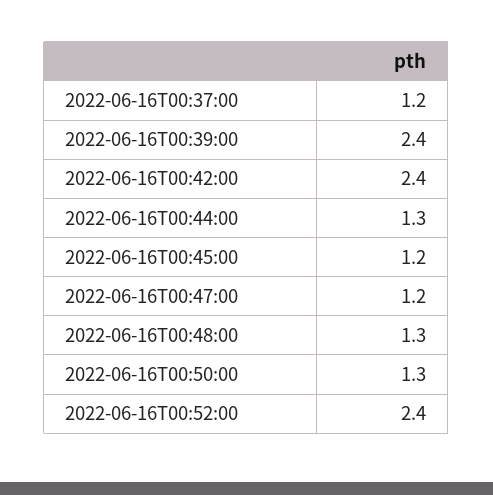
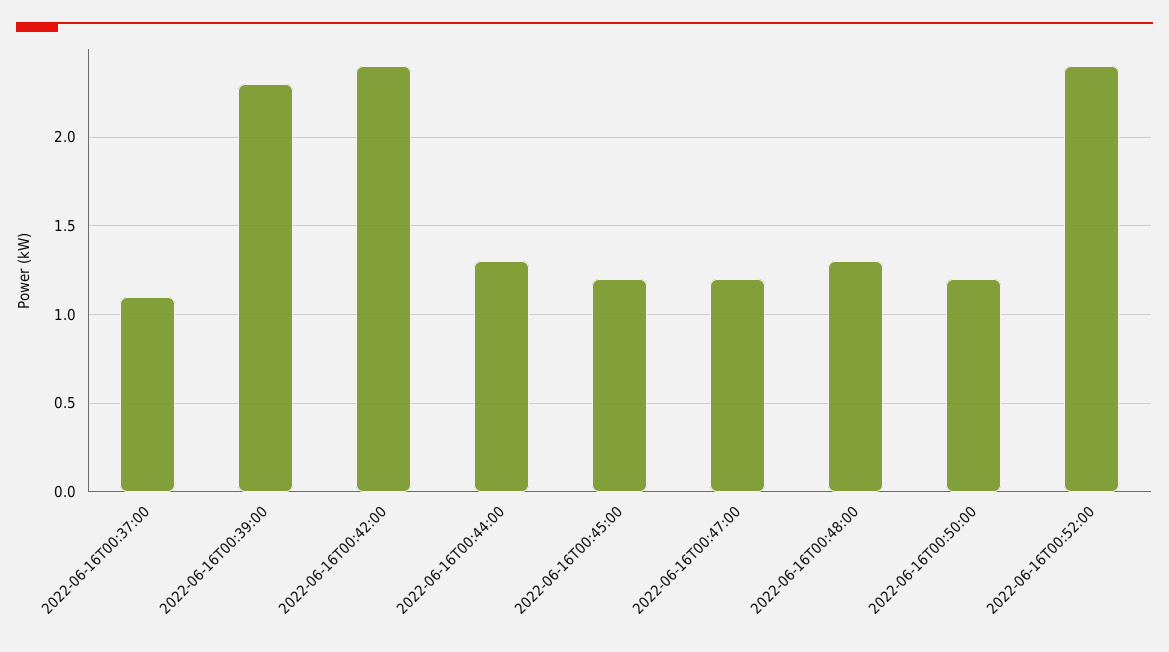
  {
-   "2022-06-16T00:37:00": 1.2,
+   "2022-06-16T00:37:00": 1.1,
-   "2022-06-16T00:39:00": 2.4,
+   "2022-06-16T00:39:00": 2.3,
    "2022-06-16T00:42:00": 2.4,
    "2022-06-16T00:44:00": 1.3,
    "2022-06-16T00:45:00": 1.2,
    "2022-06-16T00:47:00": 1.2,
    "2022-06-16T00:48:00": 1.3,
-   "2022-06-16T00:50:00": 1.3,
+   "2022-06-16T00:50:00": 1.2,
    "2022-06-16T00:52:00": 2.4
  }

